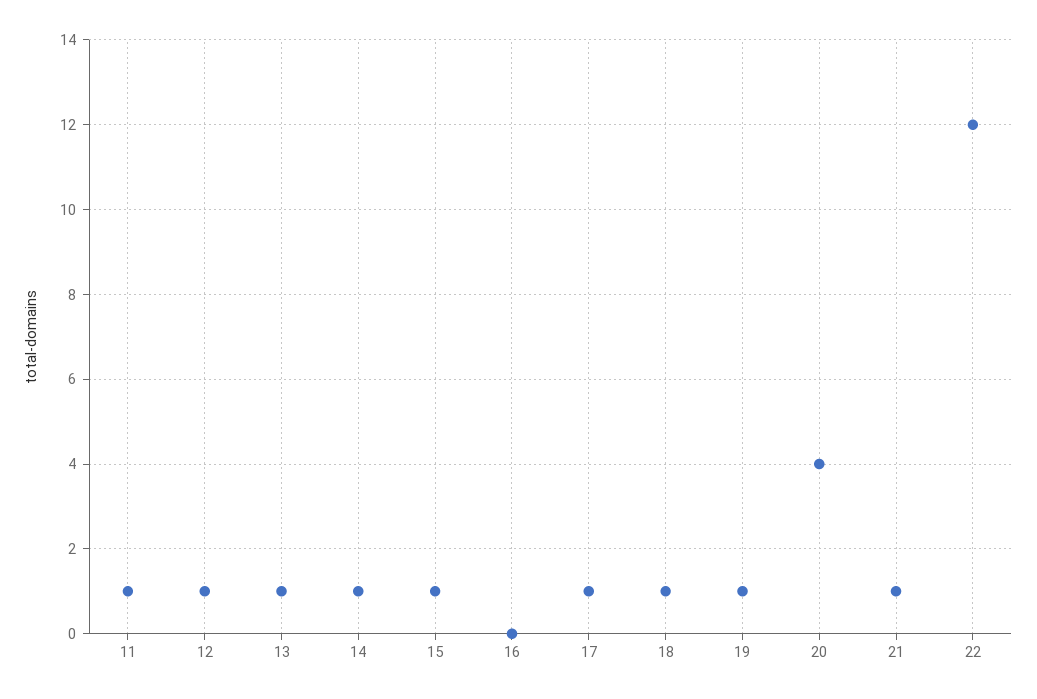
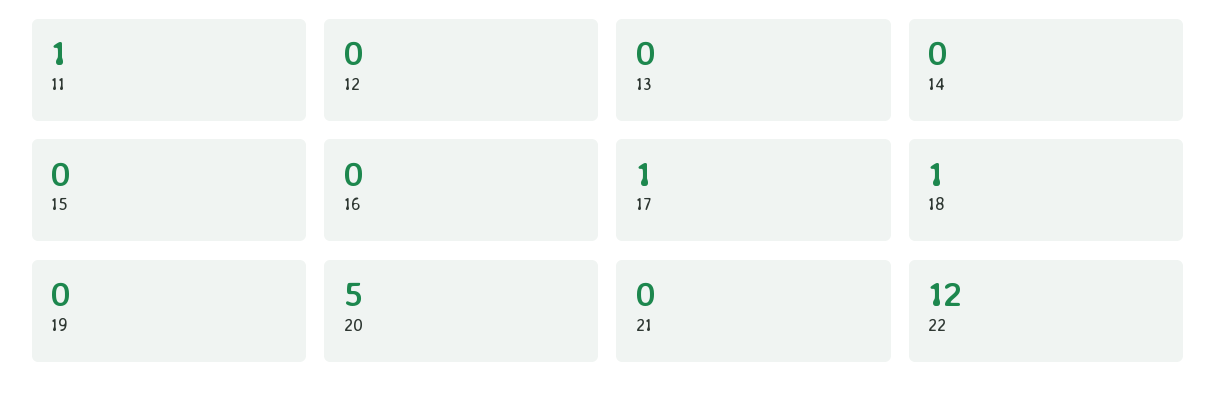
  {
    "11": 1,
-   "12": 1,
+   "12": 0,
-   "13": 1,
+   "13": 0,
-   "14": 1,
+   "14": 0,
-   "15": 1,
+   "15": 0,
    "16": 0,
    "17": 1,
    "18": 1,
-   "19": 1,
+   "19": 0,
-   "20": 4,
+   "20": 5,
-   "21": 1,
+   "21": 0,
    "22": 12
  }

